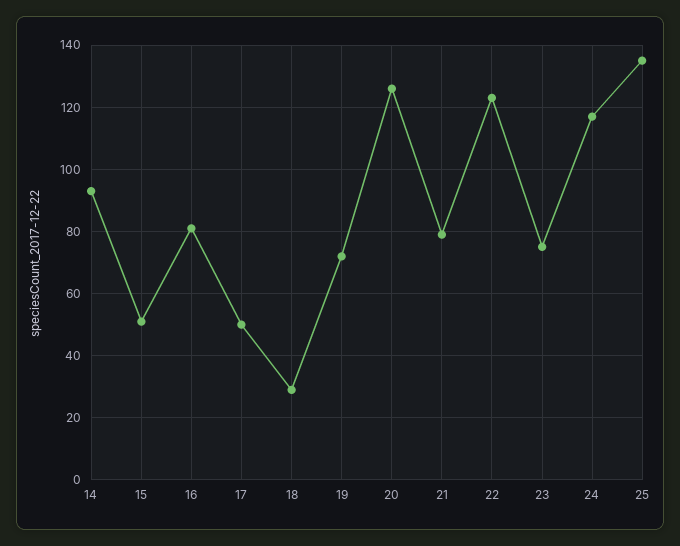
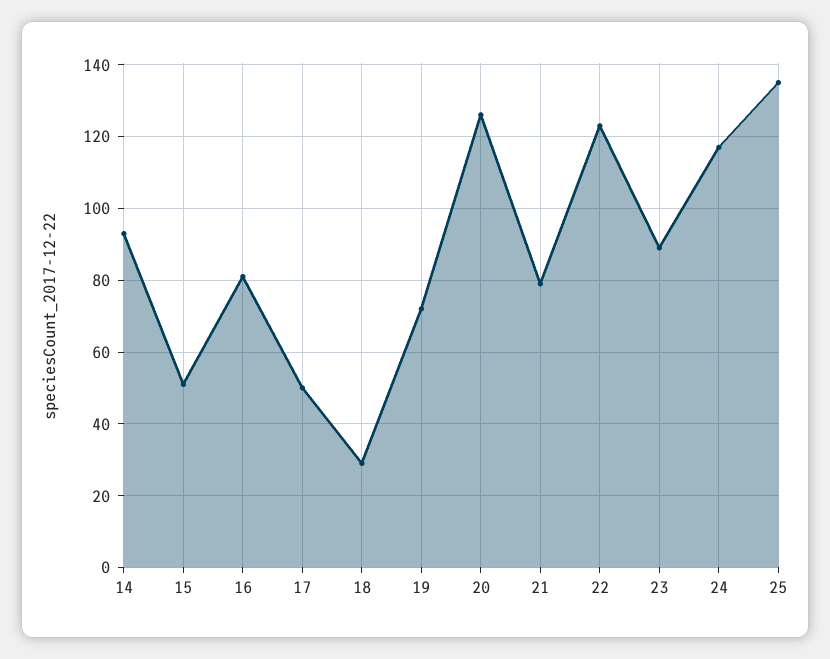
  {
    "14": 95,
    "15": 50,
    "16": 80,
    "17": 50,
    "18": 30,
    "19": 70,
    "20": 125,
    "21": 80,
    "22": 125,
-   "23": 75,
+   "23": 90,
    "24": 115,
    "25": 135
  }

